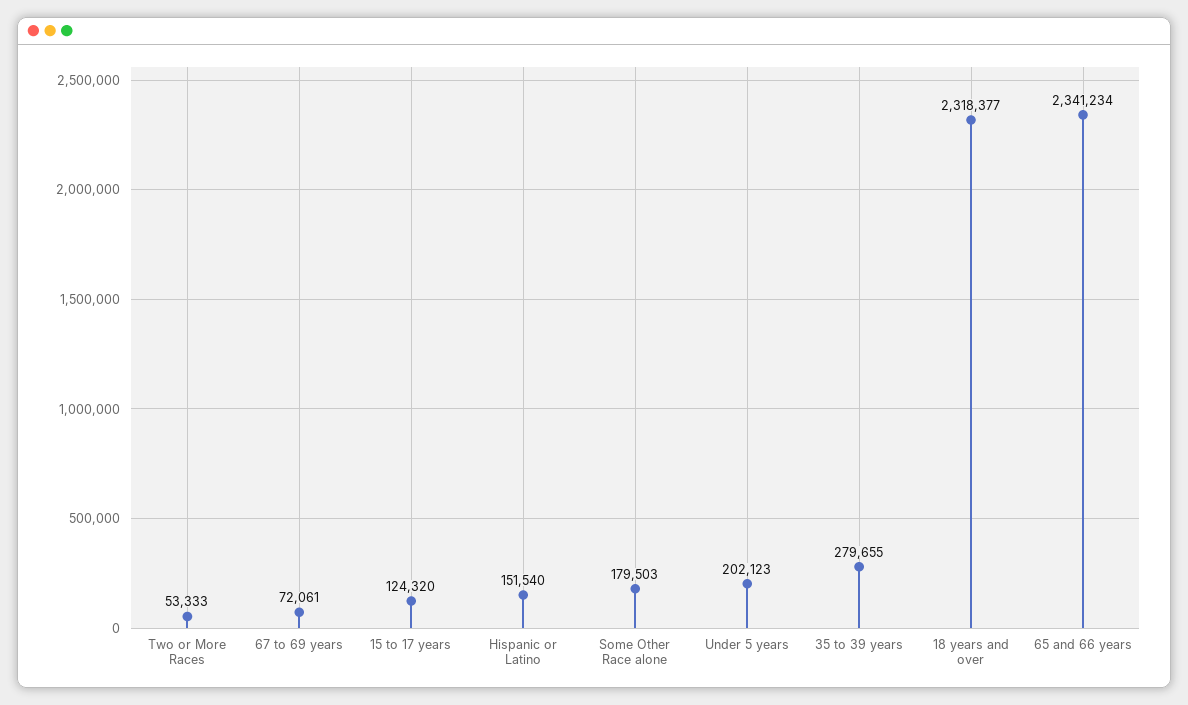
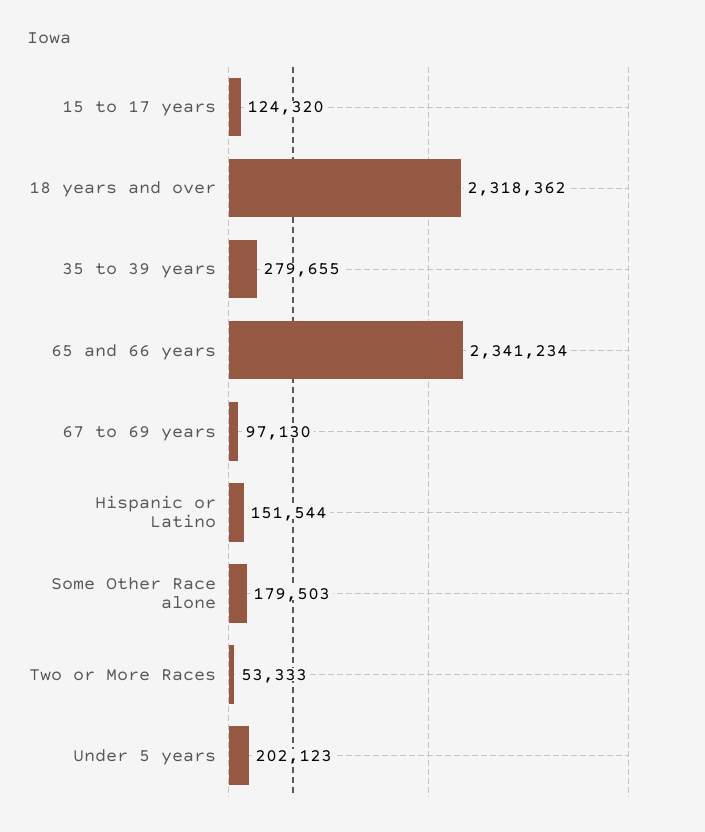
  {
    "Two or More Races": 53333,
-   "67 to 69 years": 72061,
+   "67 to 69 years": 97130,
    "15 to 17 years": 124320,
-   "Hispanic or Latino": 151540,
+   "Hispanic or Latino": 151544,
    "Some Other Race alone": 179503,
    "Under 5 years": 202123,
    "35 to 39 years": 279655,
-   "18 years and over": 2318377,
+   "18 years and over": 2318362,
    "65 and 66 years": 2341234
  }

